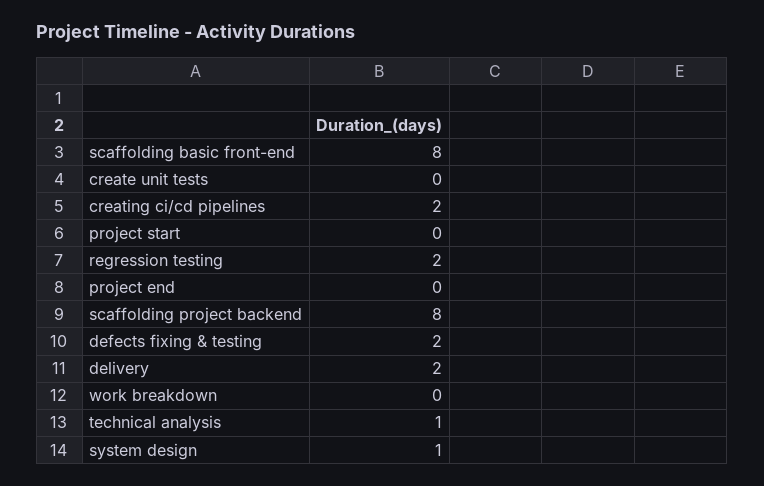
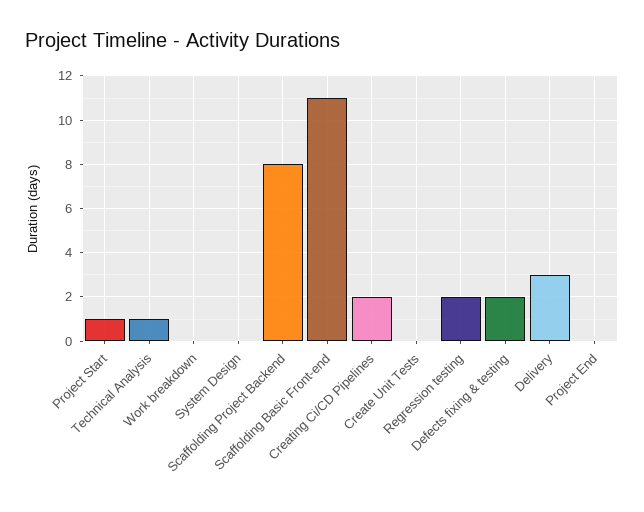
  {
-   "scaffolding basic front-end": 8,
+   "scaffolding basic front-end": 11,
    "create unit tests": 0,
    "creating ci/cd pipelines": 2,
-   "project start": 0,
+   "project start": 1,
    "regression testing": 2,
    "project end": 0,
    "scaffolding project backend": 8,
    "defects fixing & testing": 2,
-   "delivery": 2,
+   "delivery": 3,
    "work breakdown": 0,
    "technical analysis": 1,
-   "system design": 1
+   "system design": 0
  }

